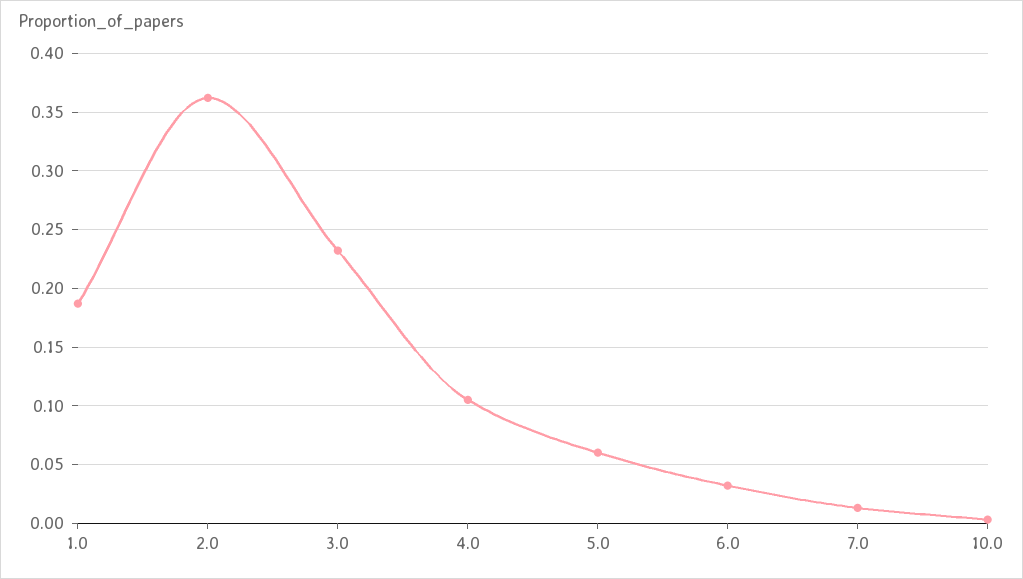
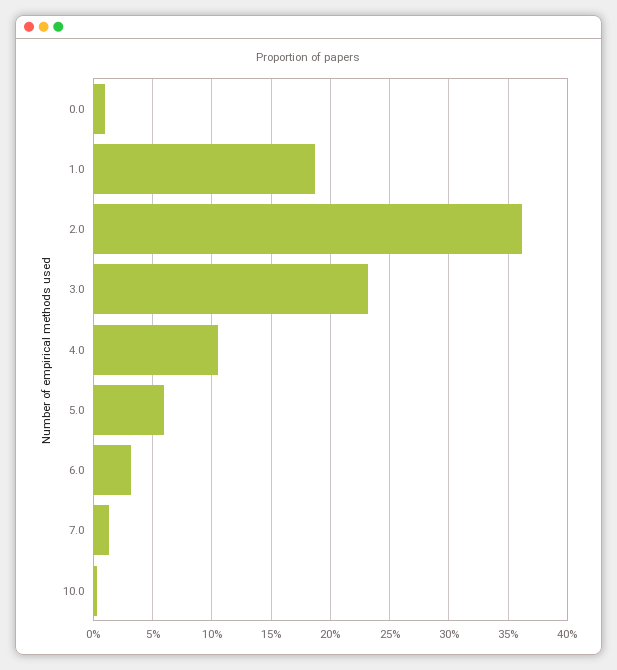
  {
    "1.0": 0.19,
    "2.0": 0.36,
    "3.0": 0.23,
    "4.0": 0.11,
    "5.0": 0.06,
    "6.0": 0.03,
    "7.0": 0.01,
-   "10.0": 0
+   "10.0": 0,
+   "0.0": 0.01
  }

